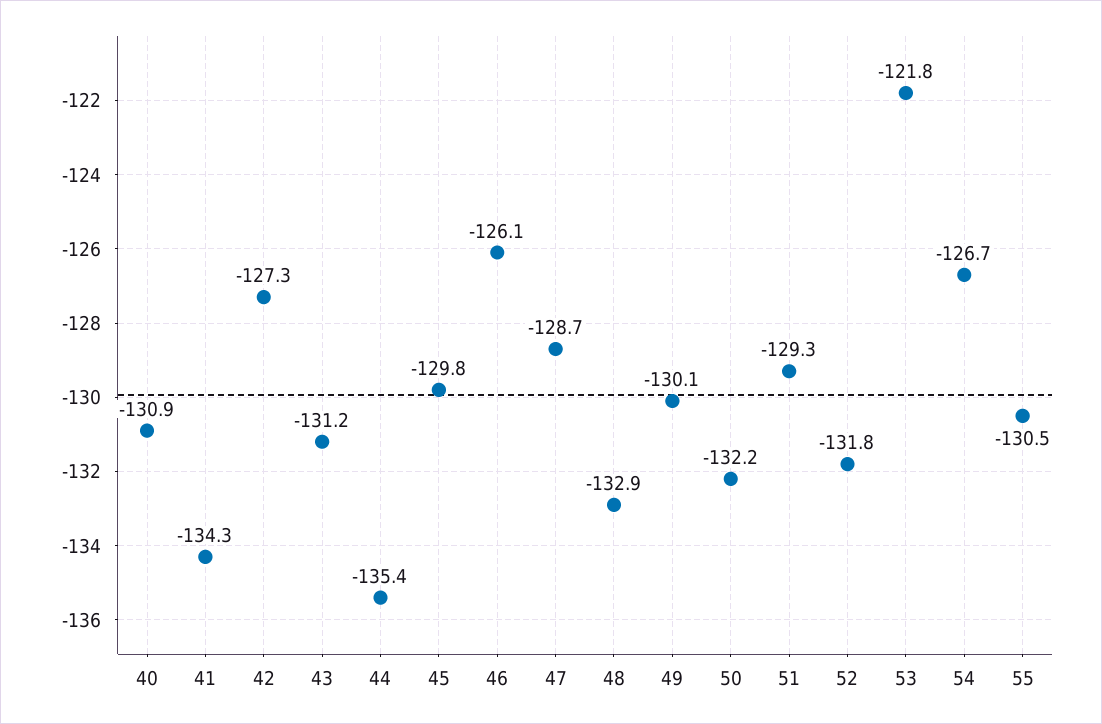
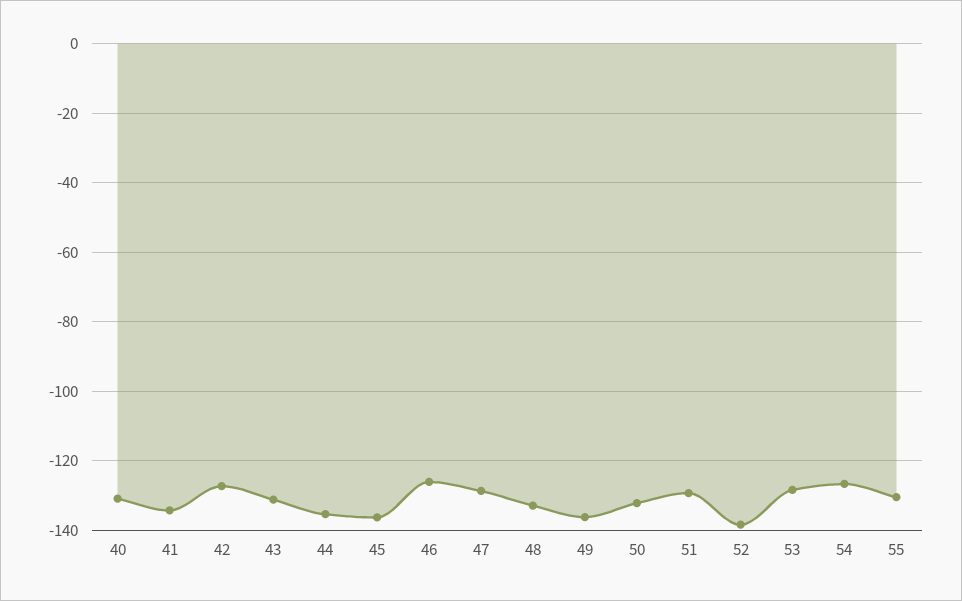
  {
    "40": -130.9,
    "41": -134.3,
    "42": -127.3,
    "43": -131.2,
    "44": -135.4,
-   "45": -129.8,
+   "45": -136,
    "46": -126.1,
    "47": -128.7,
    "48": -132.9,
-   "49": -130.1,
+   "49": -136,
    "50": -132.2,
    "51": -129.3,
-   "52": -131.8,
+   "52": -138,
-   "53": -121.8,
+   "53": -128,
    "54": -126.7,
    "55": -130.5
  }

